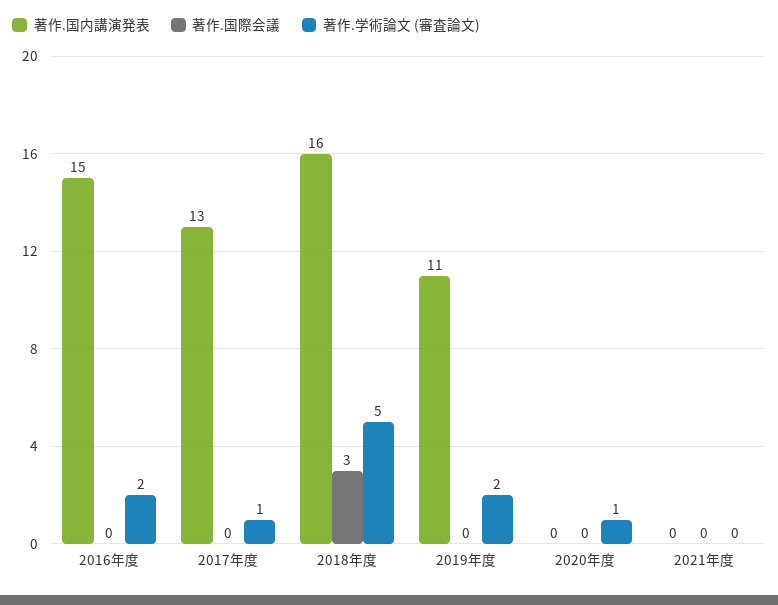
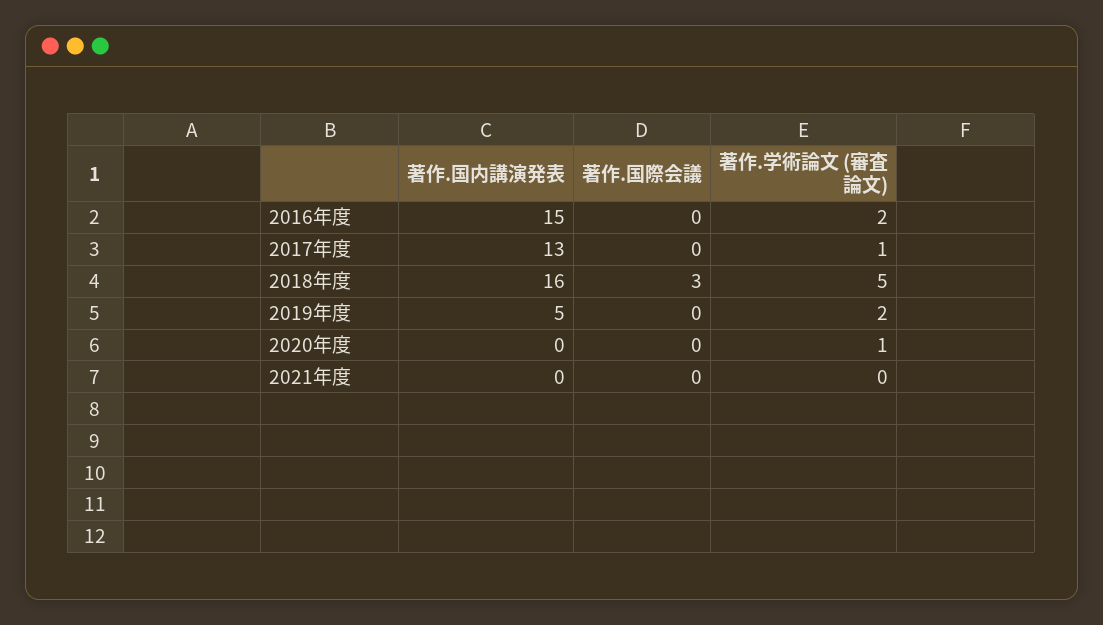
  {
    "著作.国内講演発表": {
      "2016年度": 15,
      "2017年度": 13,
      "2018年度": 16,
-     "2019年度": 11,
+     "2019年度": 5,
      "2020年度": 0,
      "2021年度": 0
    },
    "著作.国際会議": {
      "2016年度": 0,
      "2017年度": 0,
      "2018年度": 3,
      "2019年度": 0,
      "2020年度": 0,
      "2021年度": 0
    },
    "著作.学術論文 (審査論文)": {
      "2016年度": 2,
      "2017年度": 1,
      "2018年度": 5,
      "2019年度": 2,
      "2020年度": 1,
      "2021年度": 0
    }
  }

